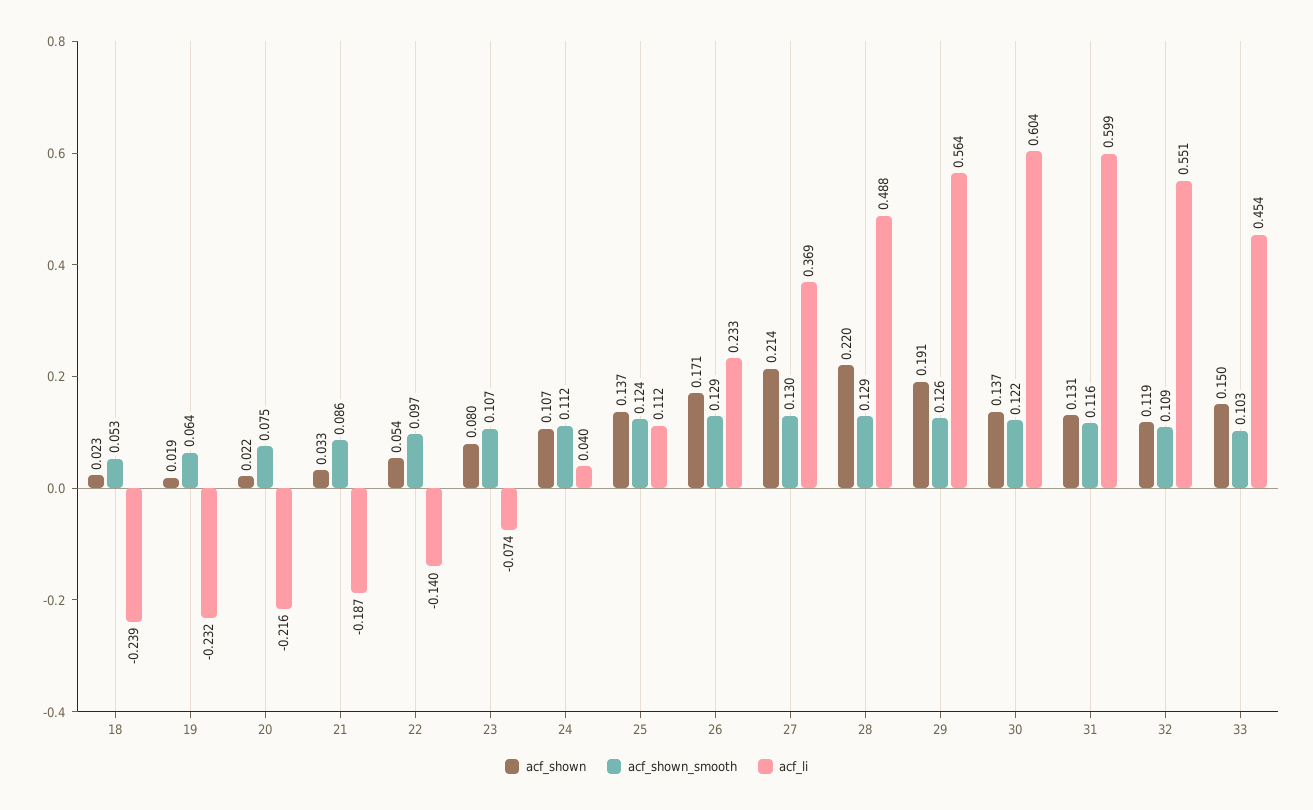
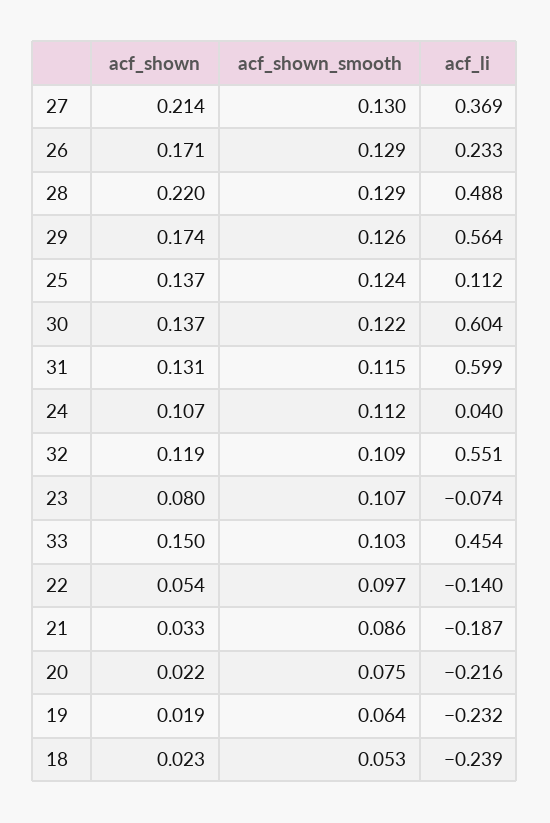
  {
    "acf_shown": {
      "18": 0.023,
      "19": 0.019,
      "20": 0.022,
      "21": 0.033,
      "22": 0.054,
      "23": 0.08,
      "24": 0.107,
      "25": 0.137,
      "26": 0.171,
      "27": 0.214,
      "28": 0.22,
-     "29": 0.191,
+     "29": 0.174,
      "30": 0.137,
      "31": 0.131,
      "32": 0.119,
      "33": 0.15
    },
    "acf_shown_smooth": {
      "18": 0.053,
      "19": 0.064,
      "20": 0.075,
      "21": 0.086,
      "22": 0.097,
      "23": 0.107,
      "24": 0.112,
      "25": 0.124,
      "26": 0.129,
      "27": 0.13,
      "28": 0.129,
      "29": 0.126,
      "30": 0.122,
-     "31": 0.116,
+     "31": 0.115,
      "32": 0.109,
      "33": 0.103
    },
    "acf_li": {
      "18": -0.239,
      "19": -0.232,
      "20": -0.216,
      "21": -0.187,
      "22": -0.14,
      "23": -0.074,
      "24": 0.04,
      "25": 0.112,
      "26": 0.233,
      "27": 0.369,
      "28": 0.488,
      "29": 0.564,
      "30": 0.604,
      "31": 0.599,
      "32": 0.551,
      "33": 0.454
    }
  }

